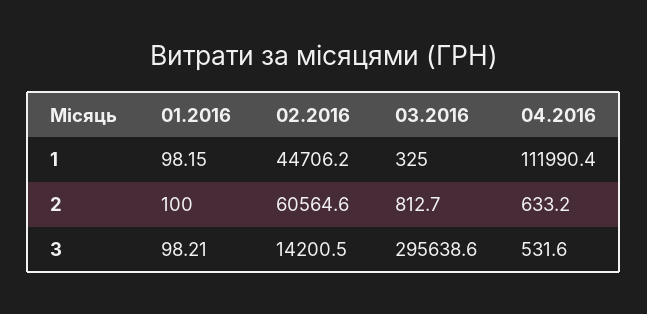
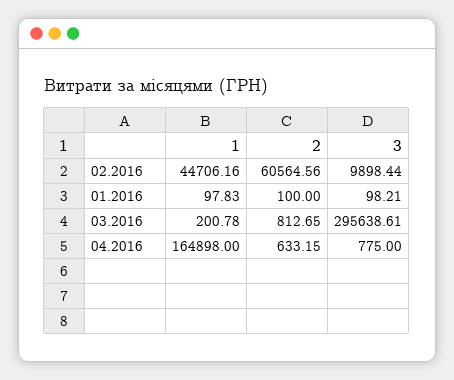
  {
    "01.2016": {
-     "1": 98.15,
+     "1": 97.83,
      "2": 100,
      "3": 98.21
    },
    "02.2016": {
      "1": 44706.16,
      "2": 60564.56,
-     "3": 14200.5
+     "3": 9898.44
    },
    "03.2016": {
-     "1": 325,
+     "1": 200.78,
      "2": 812.65,
      "3": 295638.61
    },
    "04.2016": {
-     "1": 111990.4,
+     "1": 164898,
      "2": 633.15,
-     "3": 531.6
+     "3": 775
    }
  }

